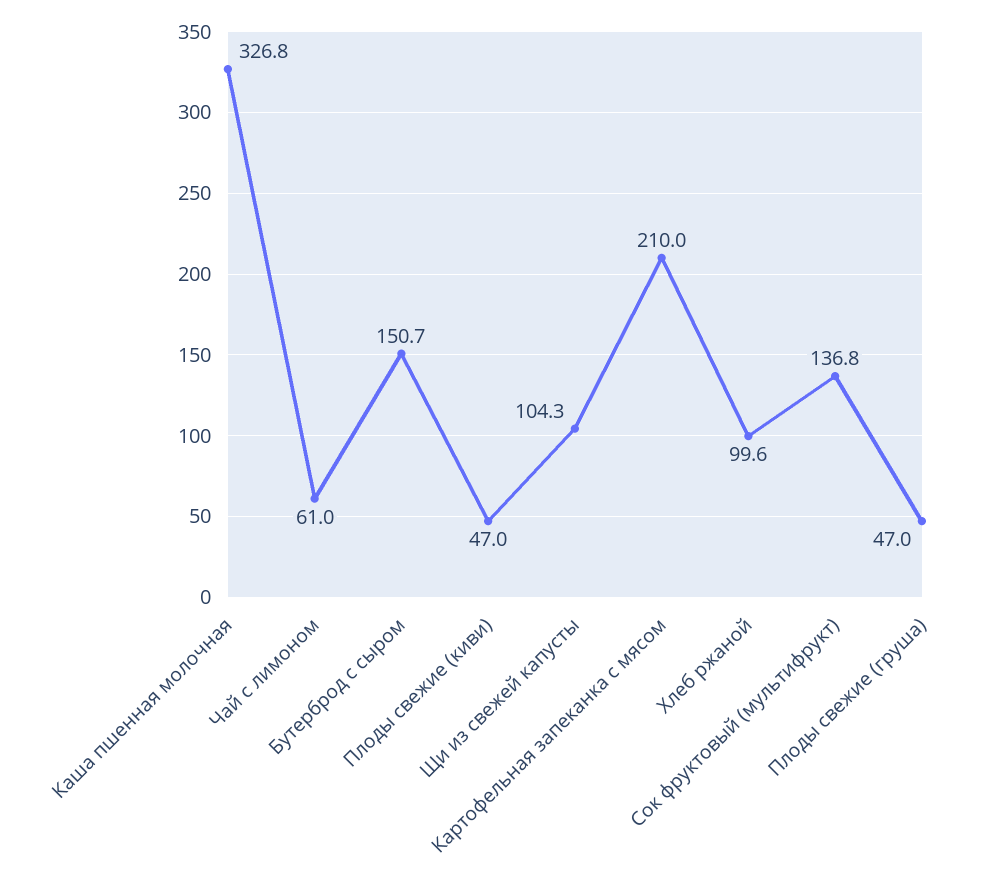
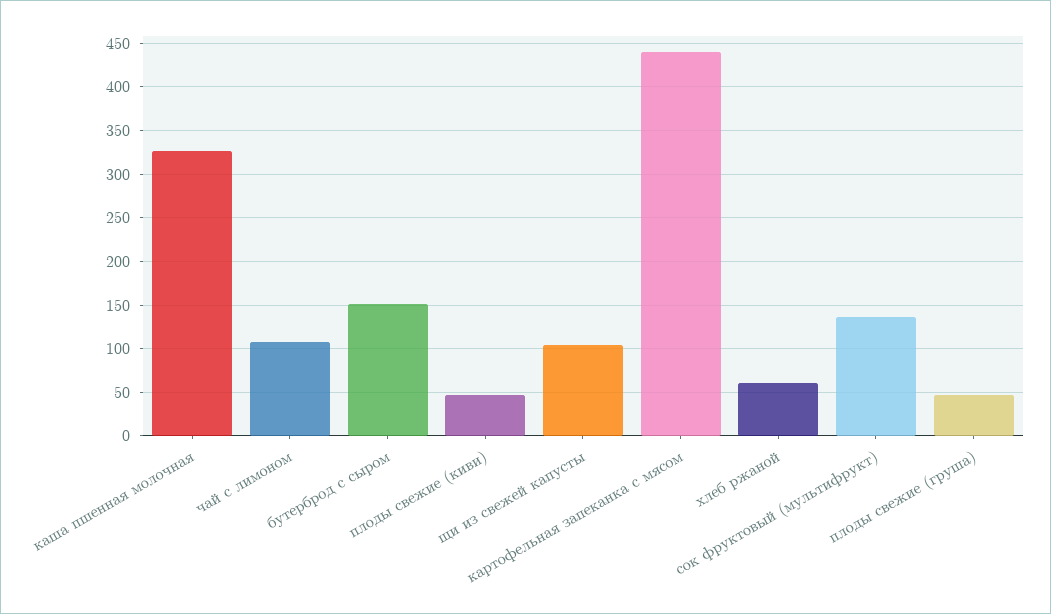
  {
    "Каша пшенная молочная": 326.8,
-   "Чай с лимоном": 61,
+   "Чай с лимоном": 110,
    "Бутерброд с сыром": 150.7,
    "Плоды свежие (киви)": 47,
    "Щи из свежей капусты": 104.3,
-   "Картофельная запеканка с мясом": 210,
+   "Картофельная запеканка с мясом": 440,
-   "Хлеб ржаной": 99.6,
+   "Хлеб ржаной": 60,
    "Сок фруктовый (мультифрукт)": 136.8,
    "Плоды свежие (груша)": 47
  }

